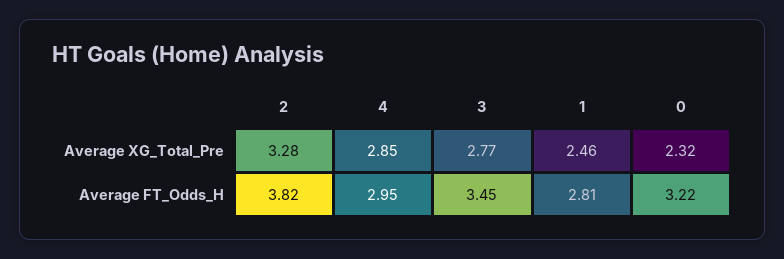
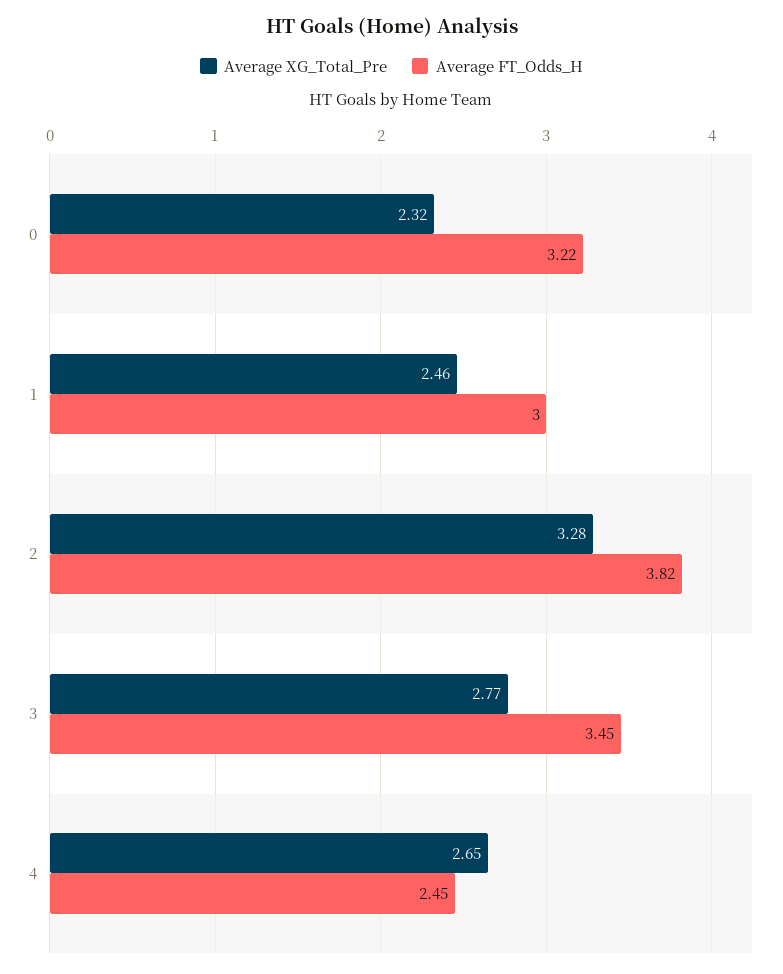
  {
    "Average XG_Total_Pre": {
      "2": 3.28,
-     "4": 2.85,
+     "4": 2.65,
      "3": 2.77,
      "1": 2.46,
      "0": 2.32
    },
    "Average FT_Odds_H": {
      "2": 3.82,
-     "4": 2.95,
+     "4": 2.45,
      "3": 3.45,
-     "1": 2.81,
+     "1": 3,
      "0": 3.22
    }
  }

